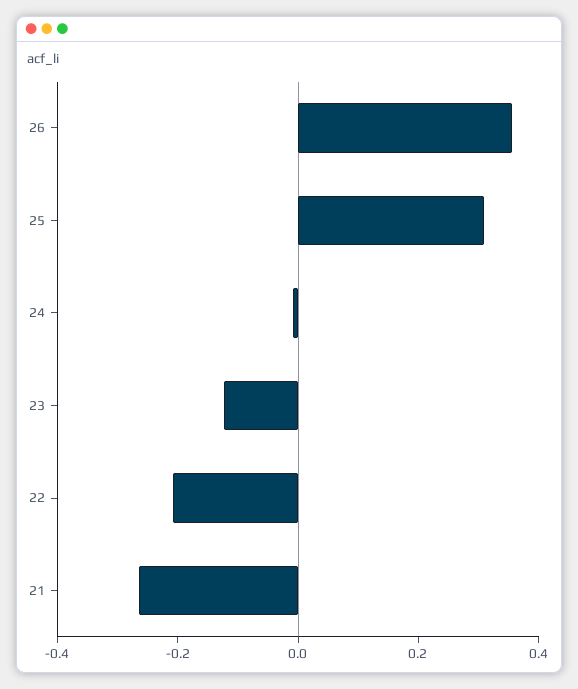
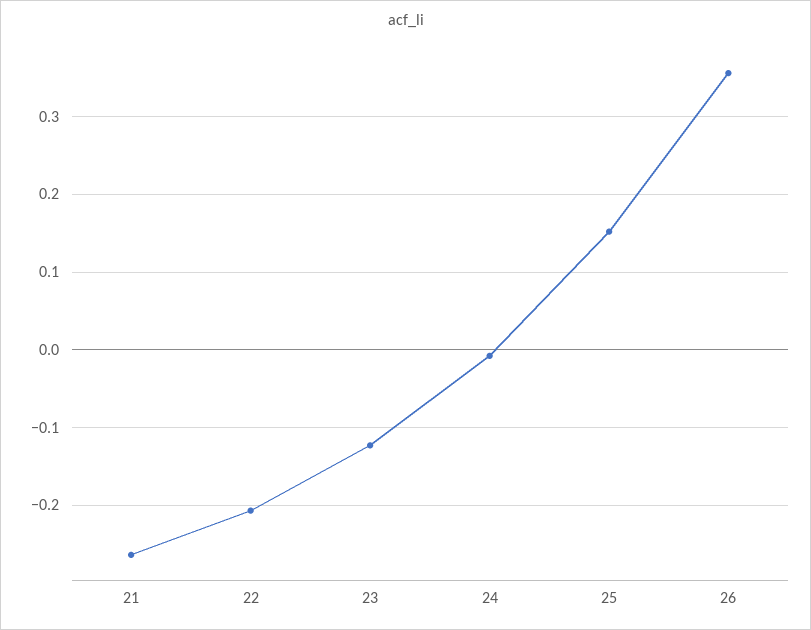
  {
    "26": 0.36,
-   "25": 0.3,
+   "25": 0.15,
    "24": -0.01,
    "23": -0.12,
    "22": -0.21,
    "21": -0.26
  }

